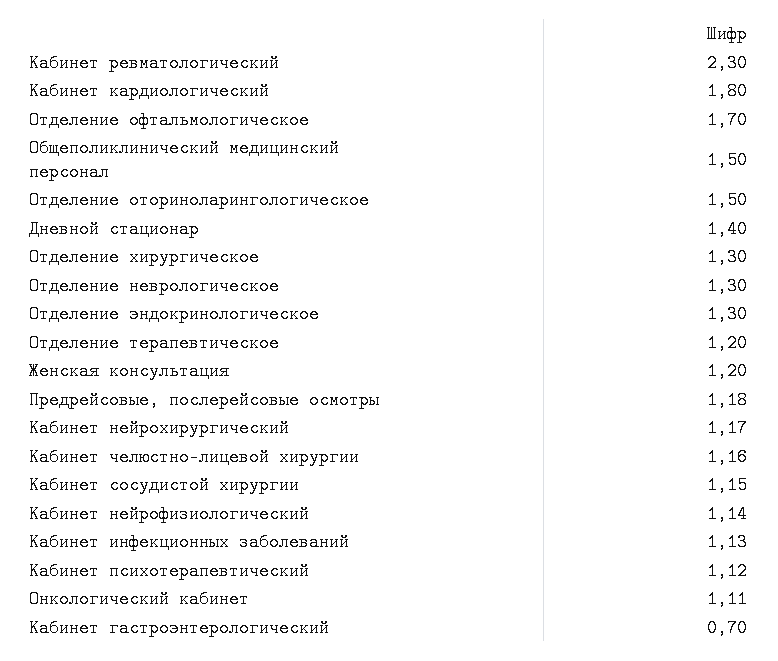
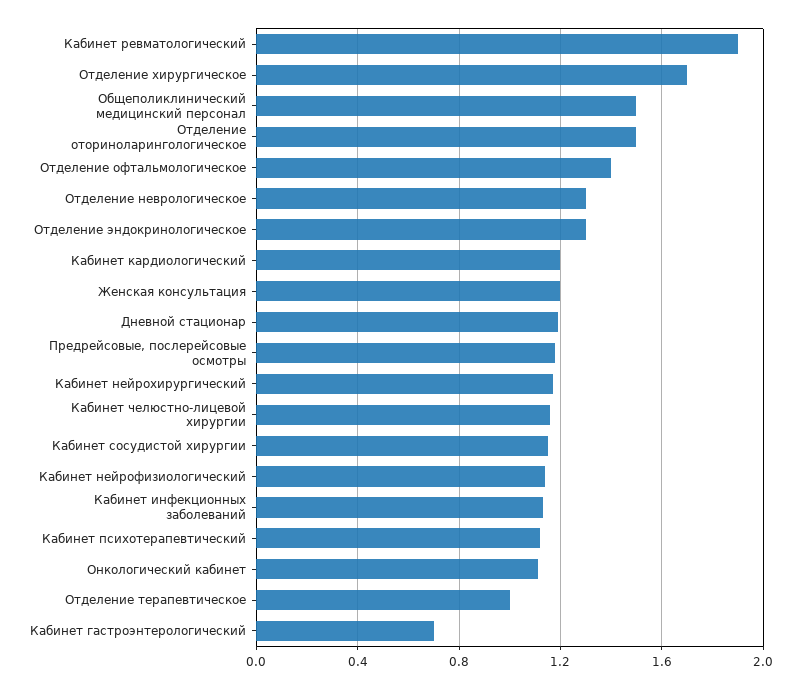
  {
-   "Кабинет ревматологический": 2.3,
+   "Кабинет ревматологический": 1.9,
-   "Кабинет кардиологический": 1.8,
+   "Кабинет кардиологический": 1.2,
-   "Отделение офтальмологическое": 1.7,
+   "Отделение офтальмологическое": 1.4,
    "Общеполиклинический медицинский персонал": 1.5,
    "Отделение оториноларингологическое": 1.5,
-   "Дневной стационар": 1.4,
+   "Дневной стационар": 1.2,
-   "Отделение хирургическое": 1.3,
+   "Отделение хирургическое": 1.7,
    "Отделение неврологическое": 1.3,
    "Отделение эндокринологическое": 1.3,
-   "Отделение терапевтическое": 1.2,
+   "Отделение терапевтическое": 1,
    "Женская консультация": 1.2,
    "Предрейсовые, послерейсовые осмотры": 1.18,
    "Кабинет нейрохирургический": 1.17,
    "Кабинет челюстно-лицевой хирургии": 1.16,
    "Кабинет сосудистой хирургии": 1.15,
    "Кабинет нейрофизиологический": 1.14,
    "Кабинет инфекционных заболеваний": 1.13,
    "Кабинет психотерапевтический": 1.12,
    "Онкологический кабинет": 1.11,
    "Кабинет гастроэнтерологический": 0.7
  }

